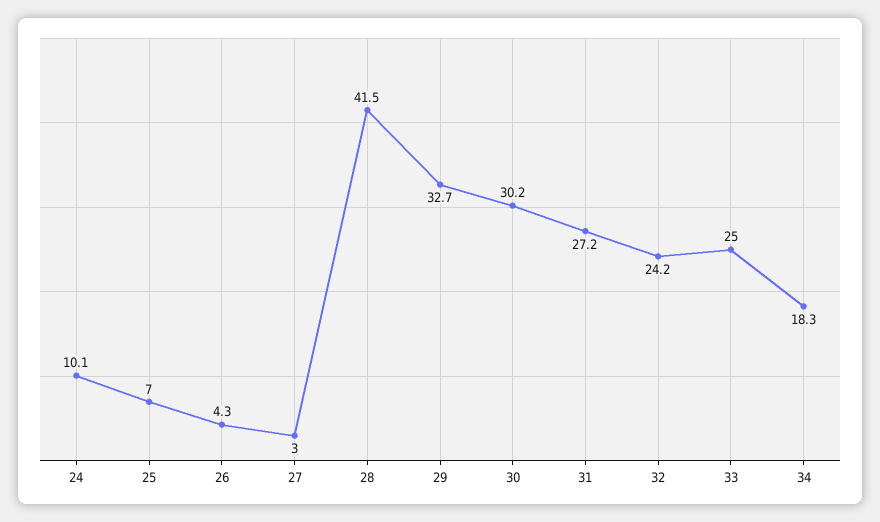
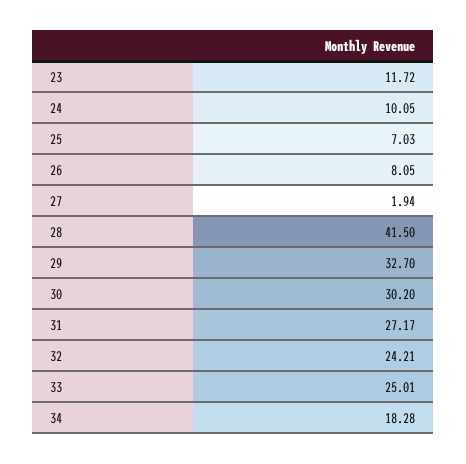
  {
    "24": 10.05,
    "25": 7.03,
-   "26": 4.3,
+   "26": 8.05,
-   "27": 3,
+   "27": 1.94,
    "28": 41.5,
    "29": 32.7,
    "30": 30.2,
    "31": 27.17,
    "32": 24.21,
    "33": 25.01,
-   "34": 18.28
+   "34": 18.28,
+   "23": 11.72
  }

